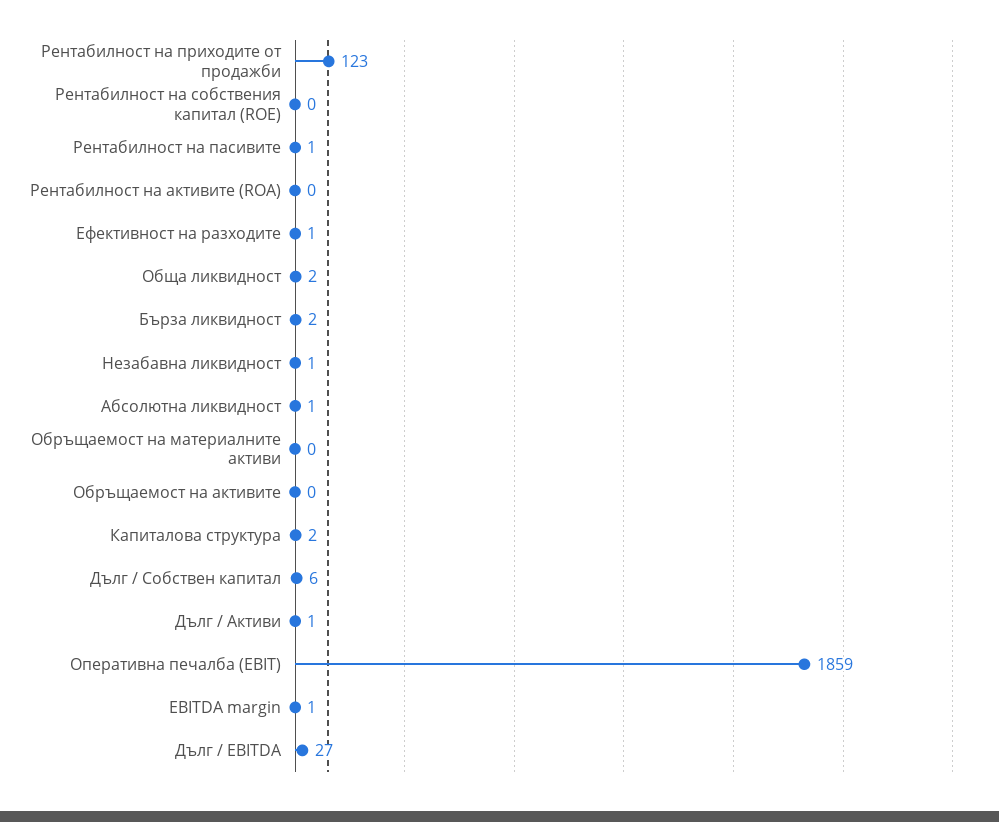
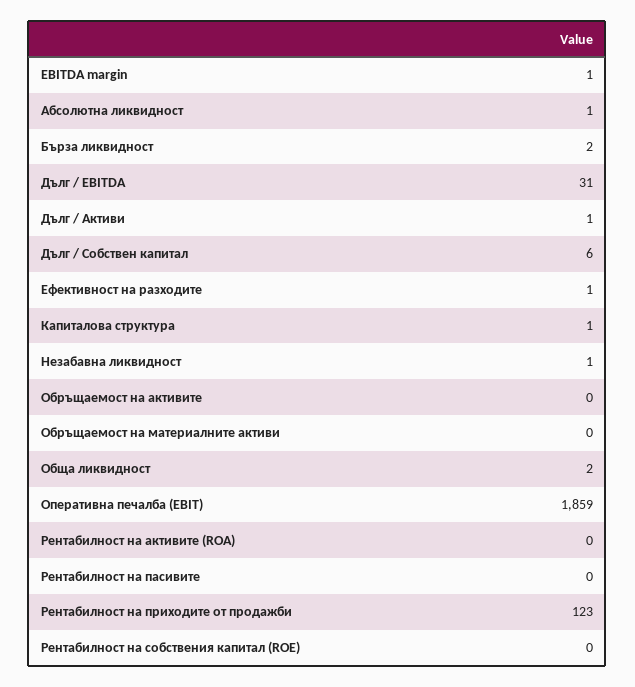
  {
    "Рентабилност на приходите от продажби": 123,
    "Рентабилност на собствения капитал (ROE)": 0,
-   "Рентабилност на пасивите": 1,
+   "Рентабилност на пасивите": 0,
    "Рентабилност на активите (ROA)": 0,
    "Ефективност на разходите": 1,
    "Обща ликвидност": 2,
    "Бърза ликвидност": 2,
    "Незабавна ликвидност": 1,
    "Абсолютна ликвидност": 1,
    "Обръщаемост на материалните активи": 0,
    "Обръщаемост на активите": 0,
-   "Капиталова структура": 2,
+   "Капиталова структура": 1,
    "Дълг / Собствен капитал": 6,
    "Дълг / Активи": 1,
    "Оперативна печалба (EBIT)": 1859,
    "EBITDA margin": 1,
-   "Дълг / EBITDA": 27
+   "Дълг / EBITDA": 31
  }

